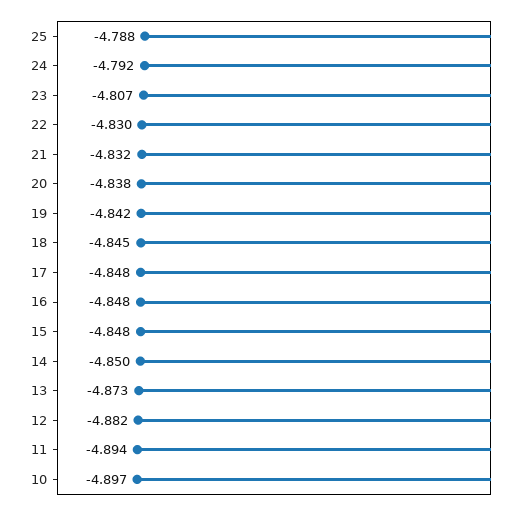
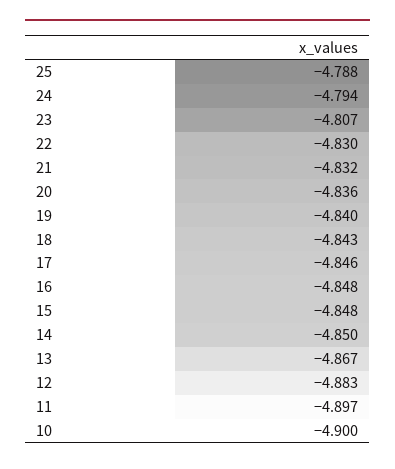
  {
    "25": -4.788,
-   "24": -4.792,
+   "24": -4.794,
    "23": -4.807,
    "22": -4.83,
    "21": -4.832,
-   "20": -4.838,
+   "20": -4.836,
-   "19": -4.842,
+   "19": -4.84,
-   "18": -4.845,
+   "18": -4.843,
-   "17": -4.848,
+   "17": -4.846,
    "16": -4.848,
    "15": -4.848,
    "14": -4.85,
-   "13": -4.873,
+   "13": -4.867,
-   "12": -4.882,
+   "12": -4.883,
-   "11": -4.894,
+   "11": -4.897,
-   "10": -4.897
+   "10": -4.9
  }

